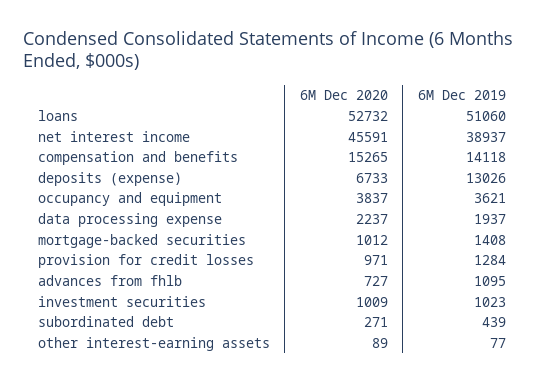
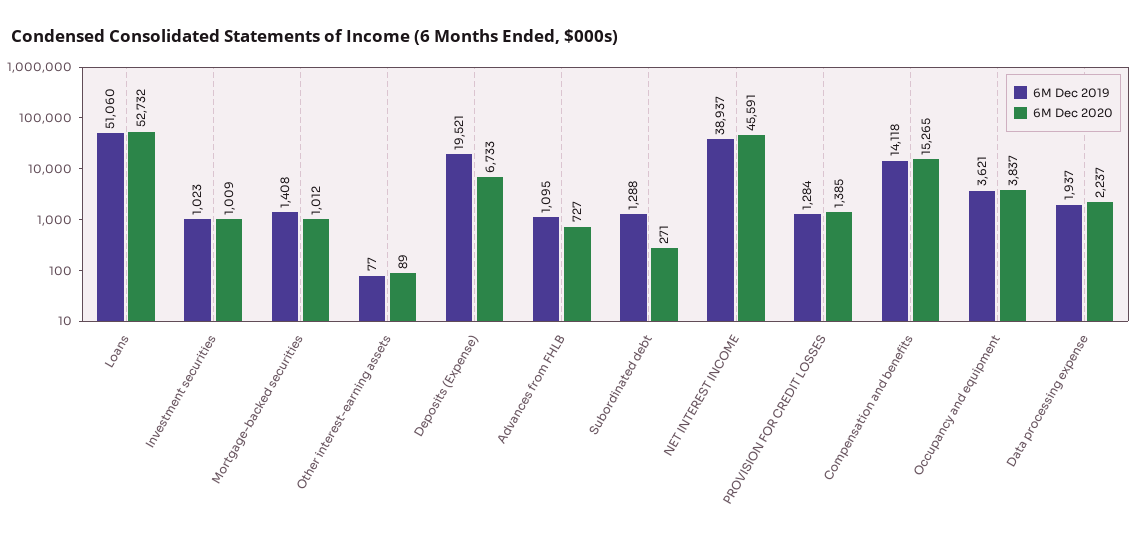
  {
    "6M Dec 2020": {
      "loans": 52732,
      "net interest income": 45591,
      "compensation and benefits": 15265,
      "deposits (expense)": 6733,
      "occupancy and equipment": 3837,
      "data processing expense": 2237,
      "mortgage-backed securities": 1012,
-     "provision for credit losses": 971,
+     "provision for credit losses": 1385,
      "advances from fhlb": 727,
      "investment securities": 1009,
      "subordinated debt": 271,
      "other interest-earning assets": 89
    },
    "6M Dec 2019": {
      "loans": 51060,
      "net interest income": 38937,
      "compensation and benefits": 14118,
-     "deposits (expense)": 13026,
+     "deposits (expense)": 19521,
      "occupancy and equipment": 3621,
      "data processing expense": 1937,
      "mortgage-backed securities": 1408,
      "provision for credit losses": 1284,
      "advances from fhlb": 1095,
      "investment securities": 1023,
-     "subordinated debt": 439,
+     "subordinated debt": 1288,
      "other interest-earning assets": 77
    }
  }

